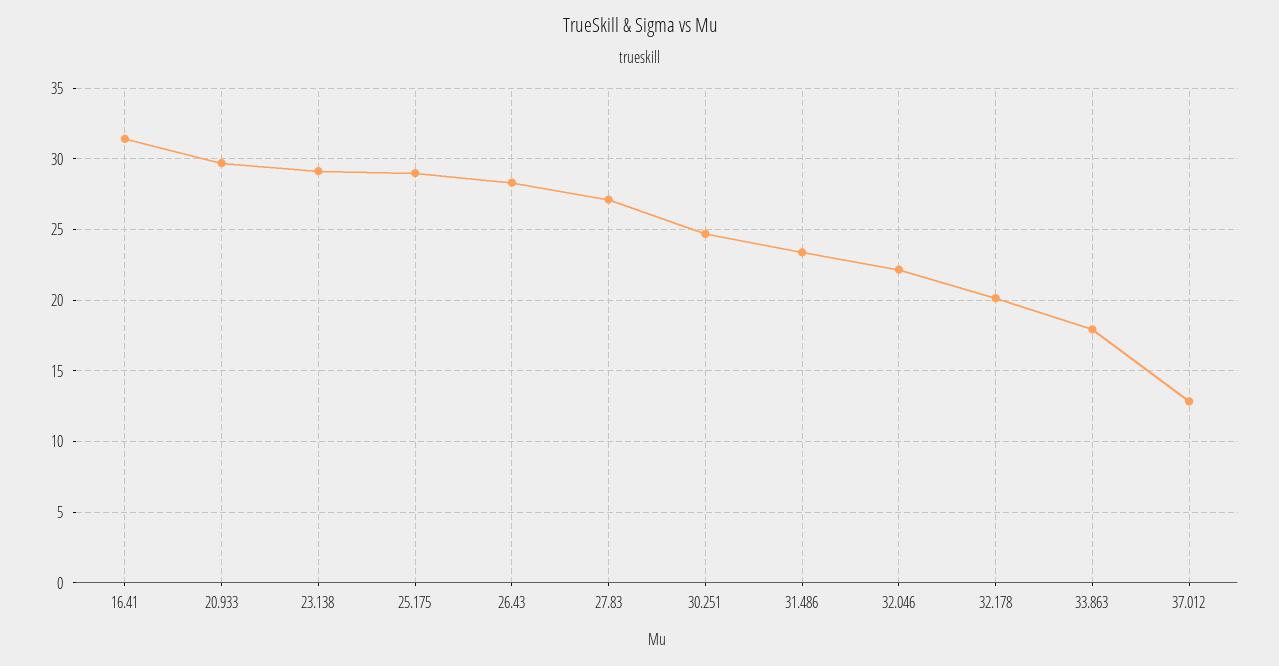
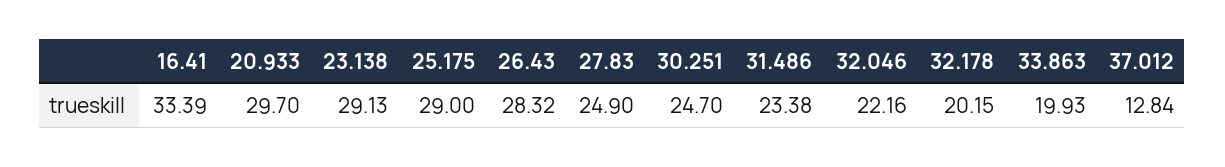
  {
-   "16.41": 31.5,
+   "16.41": 33.39,
    "20.933": 29.7,
    "23.138": 29.13,
    "25.175": 29,
    "26.43": 28.32,
-   "27.83": 27,
+   "27.83": 24.9,
    "30.251": 24.7,
    "31.486": 23.38,
    "32.046": 22.16,
    "32.178": 20.15,
-   "33.863": 18,
+   "33.863": 19.93,
    "37.012": 12.84
  }

